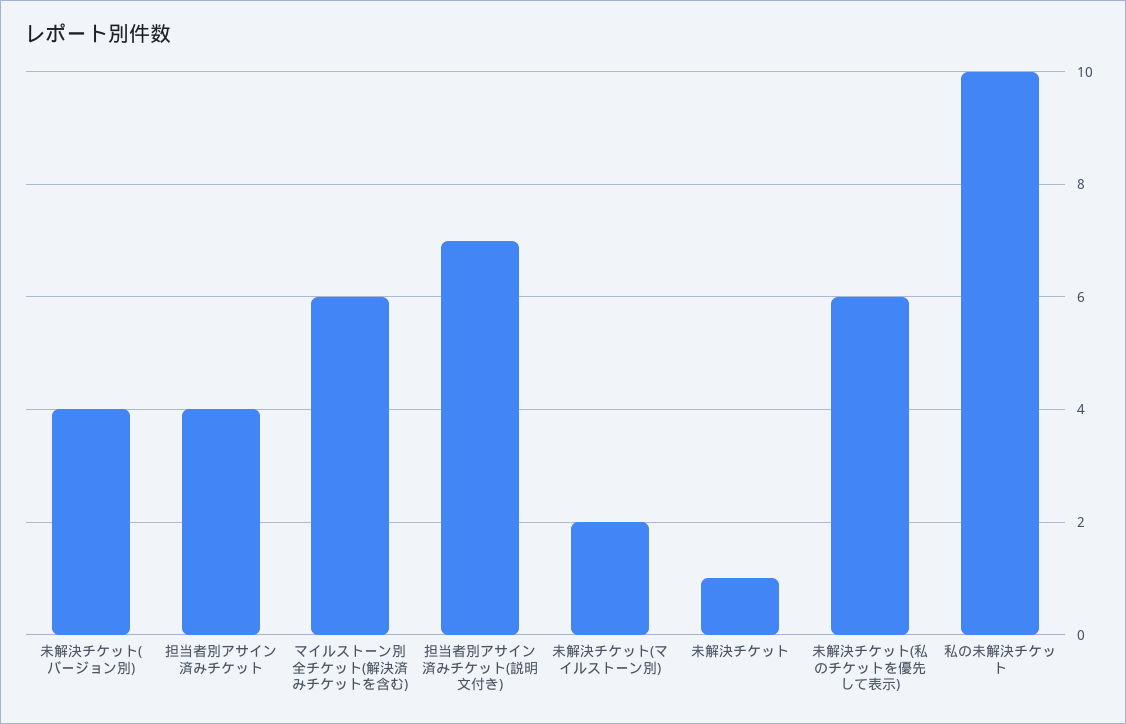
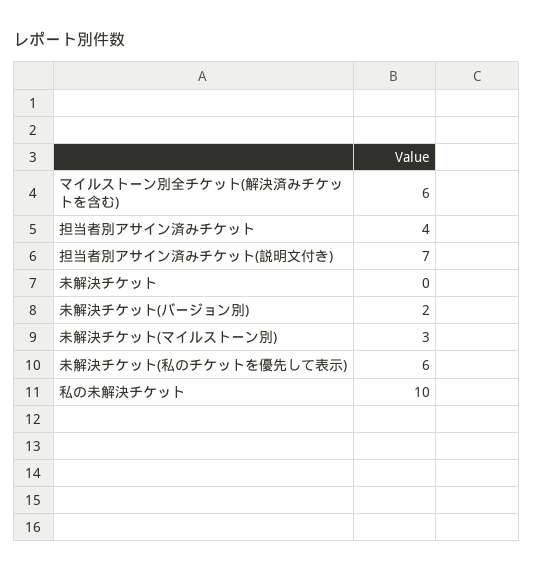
  {
-   "未解決チケット(バージョン別)": 4,
+   "未解決チケット(バージョン別)": 2,
    "担当者別アサイン済みチケット": 4,
    "マイルストーン別全チケット(解決済みチケットを含む)": 6,
    "担当者別アサイン済みチケット(説明文付き)": 7,
-   "未解決チケット(マイルストーン別)": 2,
+   "未解決チケット(マイルストーン別)": 3,
-   "未解決チケット": 1,
+   "未解決チケット": 0,
    "未解決チケット(私のチケットを優先して表示)": 6,
    "私の未解決チケット": 10
  }

